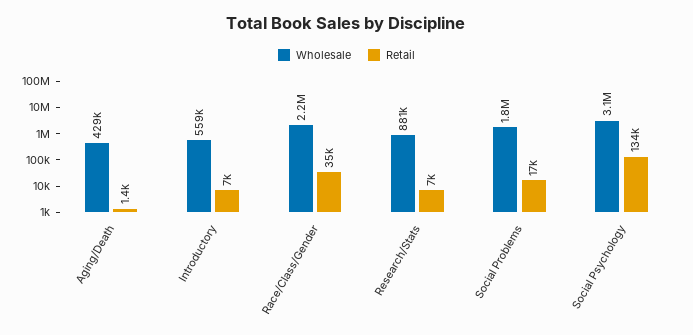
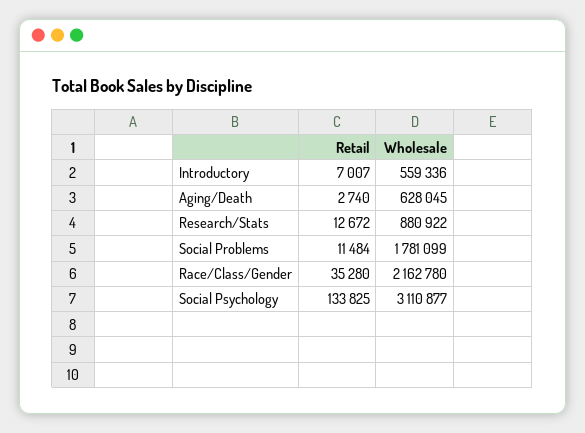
  {
    "Wholesale": {
-     "Aging/Death": 429000,
+     "Aging/Death": 628045,
      "Introductory": 559336,
      "Race/Class/Gender": 2162780,
      "Research/Stats": 880922,
      "Social Problems": 1781099,
      "Social Psychology": 3110877
    },
    "Retail": {
-     "Aging/Death": 1400,
+     "Aging/Death": 2740,
      "Introductory": 7007,
      "Race/Class/Gender": 35280,
-     "Research/Stats": 7000,
+     "Research/Stats": 12672,
-     "Social Problems": 17000,
+     "Social Problems": 11484,
      "Social Psychology": 133825
    }
  }

